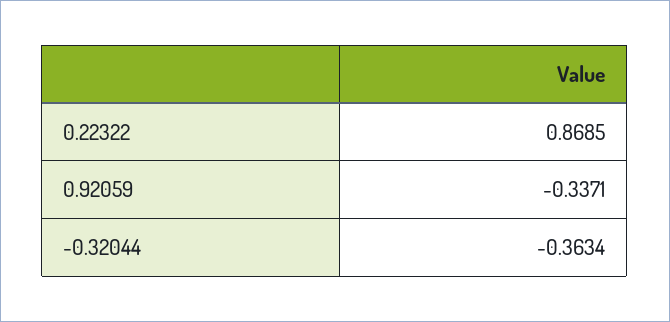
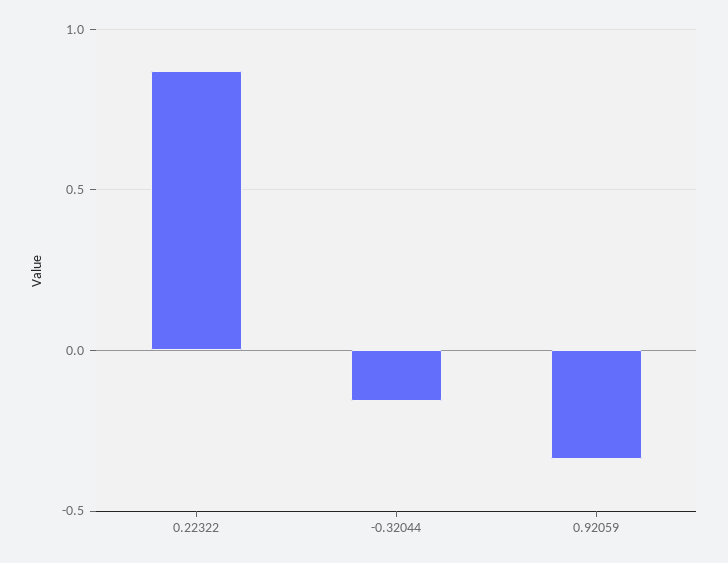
  {
    "0.22322": 0.8685,
    "0.92059": -0.3371,
-   "-0.32044": -0.3634
+   "-0.32044": -0.15
  }

